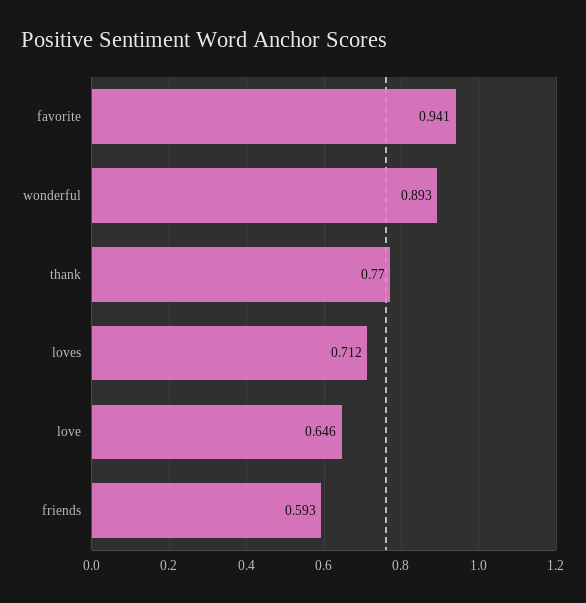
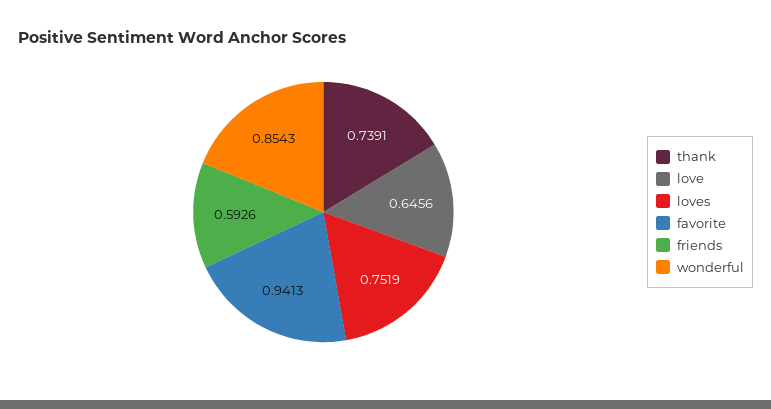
  {
    "favorite": 0.9413,
-   "wonderful": 0.893,
+   "wonderful": 0.8543,
-   "thank": 0.77,
+   "thank": 0.7391,
-   "loves": 0.712,
+   "loves": 0.7519,
    "love": 0.6456,
    "friends": 0.5926
  }

